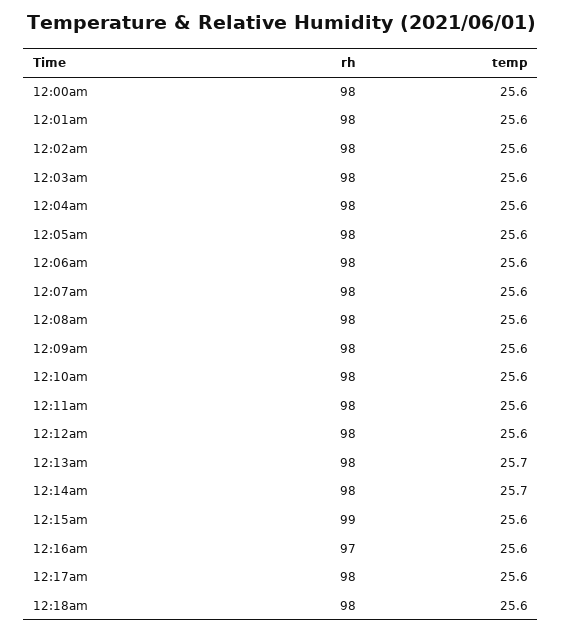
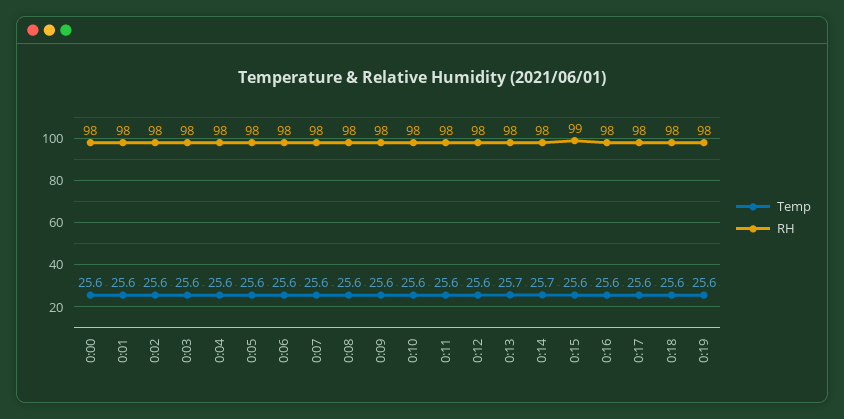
  {
    "rh": {
      "12:00am": 98,
      "12:01am": 98,
      "12:02am": 98,
      "12:03am": 98,
      "12:04am": 98,
      "12:05am": 98,
      "12:06am": 98,
      "12:07am": 98,
      "12:08am": 98,
      "12:09am": 98,
      "12:10am": 98,
      "12:11am": 98,
      "12:12am": 98,
      "12:13am": 98,
      "12:14am": 98,
      "12:15am": 99,
-     "12:16am": 97,
+     "12:16am": 98,
      "12:17am": 98,
-     "12:18am": 98
+     "12:18am": 98,
+     "0:19": 98
    },
    "temp": {
      "12:00am": 25.6,
      "12:01am": 25.6,
      "12:02am": 25.6,
      "12:03am": 25.6,
      "12:04am": 25.6,
      "12:05am": 25.6,
      "12:06am": 25.6,
      "12:07am": 25.6,
      "12:08am": 25.6,
      "12:09am": 25.6,
      "12:10am": 25.6,
      "12:11am": 25.6,
      "12:12am": 25.6,
      "12:13am": 25.7,
      "12:14am": 25.7,
      "12:15am": 25.6,
      "12:16am": 25.6,
      "12:17am": 25.6,
-     "12:18am": 25.6
+     "12:18am": 25.6,
+     "0:19": 25.6
    }
  }

